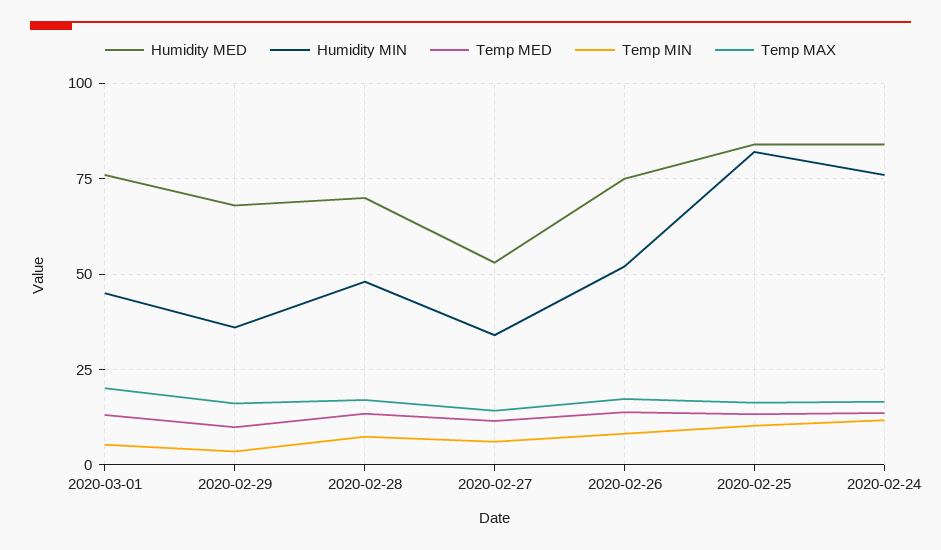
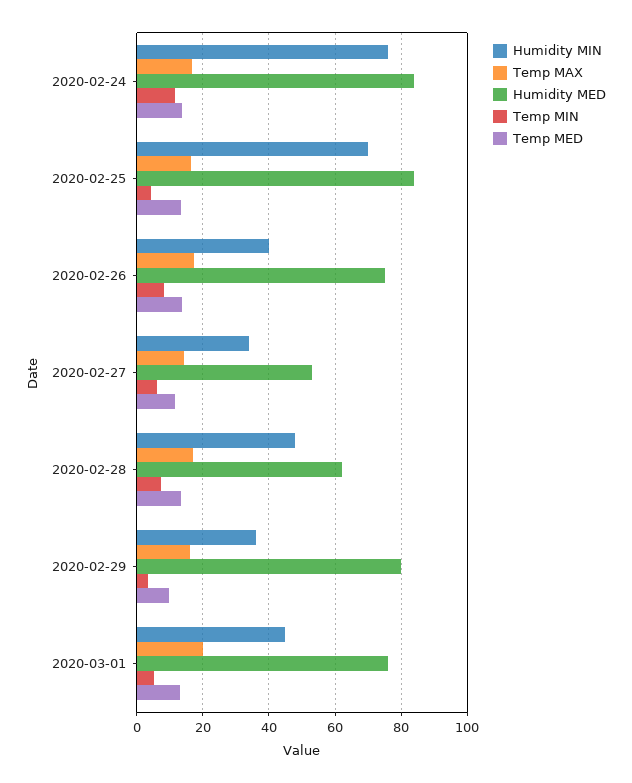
  {
    "Humidity MED": {
      "2020-03-01": 76,
-     "2020-02-29": 67.5,
+     "2020-02-29": 80,
-     "2020-02-28": 70,
+     "2020-02-28": 62,
      "2020-02-27": 54,
      "2020-02-26": 76,
      "2020-02-25": 84,
      "2020-02-24": 84
    },
    "Humidity MIN": {
      "2020-03-01": 46,
      "2020-02-29": 36,
      "2020-02-28": 48,
      "2020-02-27": 34,
-     "2020-02-26": 52.5,
+     "2020-02-26": 40,
-     "2020-02-25": 82.5,
+     "2020-02-25": 70,
      "2020-02-24": 76
    },
    "Temp MED": {
      "2020-03-01": 14,
      "2020-02-29": 10,
      "2020-02-28": 14,
      "2020-02-27": 12,
      "2020-02-26": 14,
      "2020-02-25": 14,
      "2020-02-24": 14
    },
    "Temp MIN": {
      "2020-03-01": 6,
      "2020-02-29": 4,
      "2020-02-28": 8,
      "2020-02-27": 6,
      "2020-02-26": 8,
-     "2020-02-25": 10,
+     "2020-02-25": 4,
      "2020-02-24": 12
    },
    "Temp MAX": {
      "2020-03-01": 20,
      "2020-02-29": 16,
      "2020-02-28": 18,
      "2020-02-27": 14,
      "2020-02-26": 18,
      "2020-02-25": 16,
      "2020-02-24": 16
    }
  }

